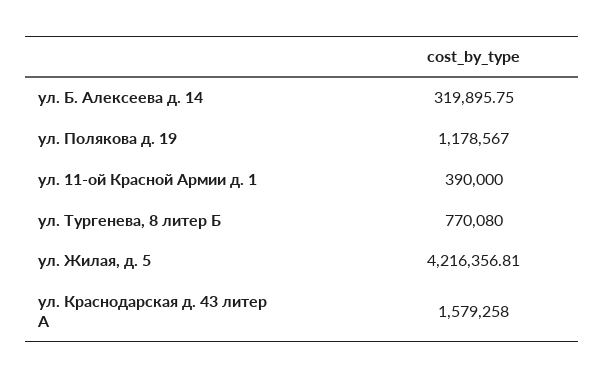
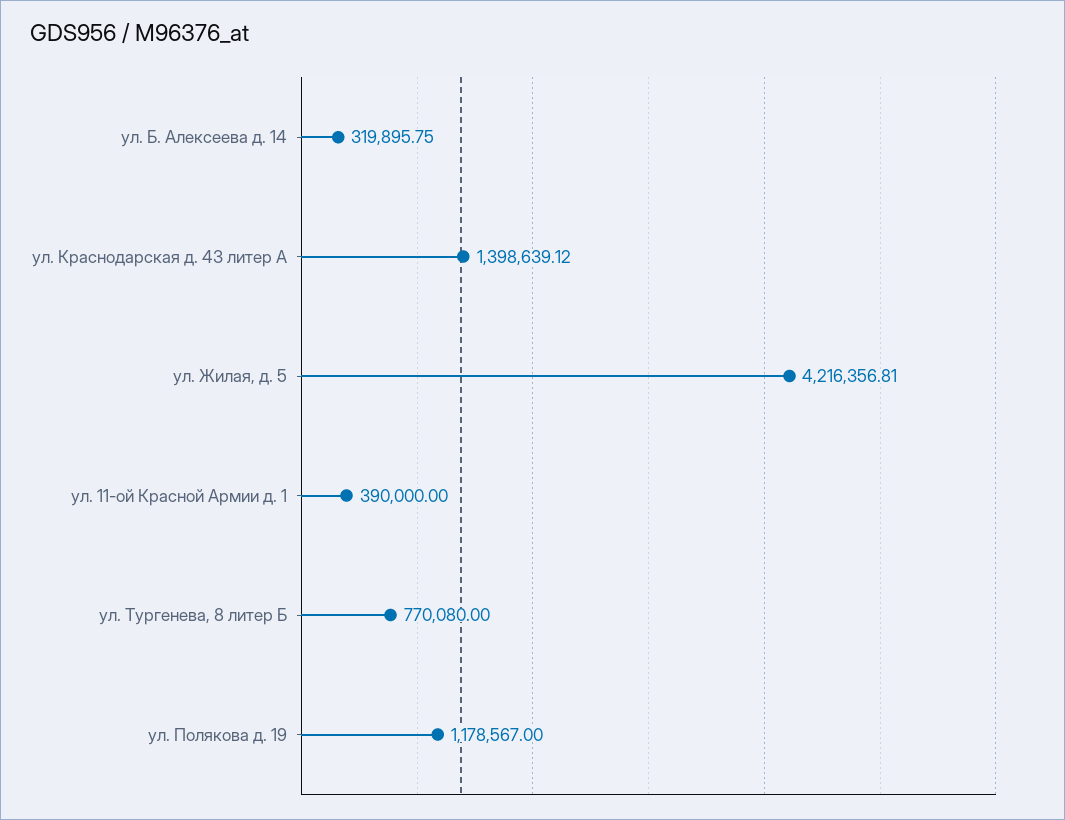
  {
    "ул. Б. Алексеева д. 14": 319895.75,
    "ул. Полякова д. 19": 1178567,
    "ул. 11-ой Красной Армии д. 1": 390000,
    "ул. Тургенева, 8 литер Б": 770080,
    "ул. Жилая, д. 5": 4216356.81,
-   "ул. Краснодарская д. 43 литер А": 1579258
+   "ул. Краснодарская д. 43 литер А": 1398639.12
  }

